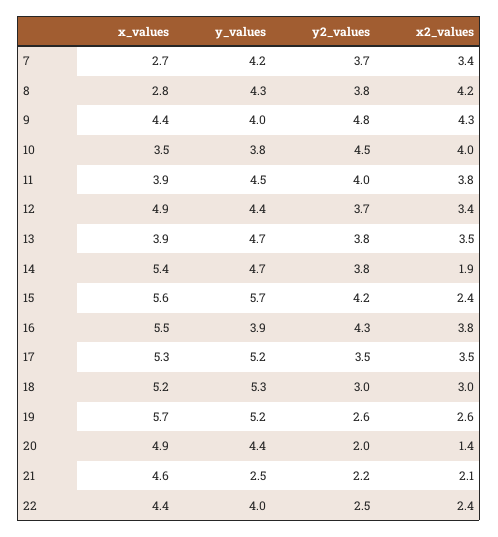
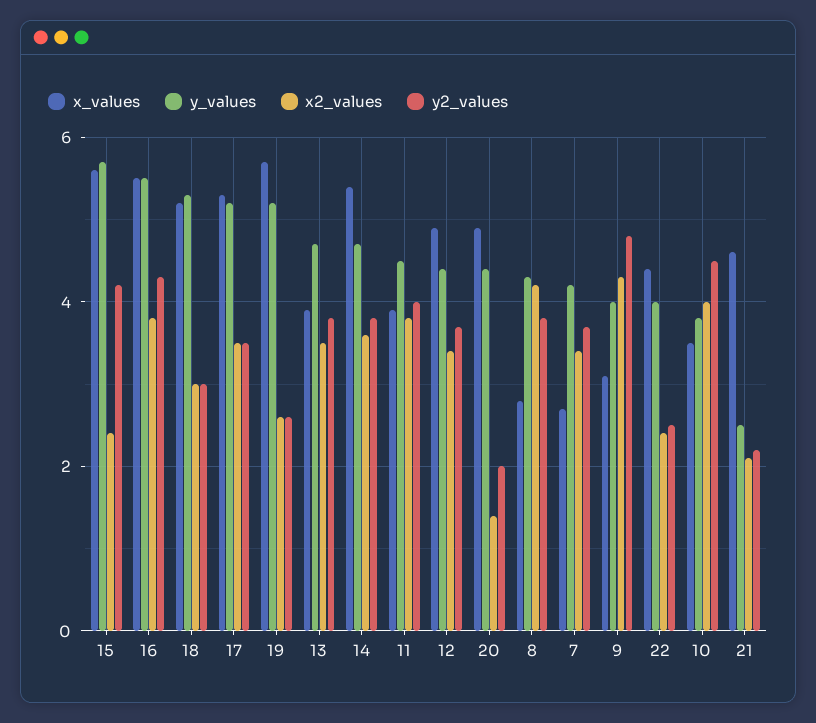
  {
    "x_values": {
      "7": 2.7,
      "8": 2.8,
-     "9": 4.4,
+     "9": 3,
      "10": 3.5,
      "11": 3.9,
      "12": 4.9,
      "13": 3.9,
      "14": 5.4,
      "15": 5.6,
      "16": 5.5,
      "17": 5.3,
      "18": 5.2,
      "19": 5.7,
      "20": 4.9,
      "21": 4.6,
      "22": 4.4
    },
    "y_values": {
      "7": 4.2,
      "8": 4.3,
      "9": 4,
      "10": 3.8,
      "11": 4.5,
      "12": 4.4,
      "13": 4.7,
      "14": 4.7,
      "15": 5.7,
-     "16": 3.9,
+     "16": 5.5,
      "17": 5.2,
      "18": 5.3,
      "19": 5.2,
      "20": 4.4,
      "21": 2.5,
      "22": 4
    },
    "y2_values": {
      "7": 3.7,
      "8": 3.8,
      "9": 4.8,
      "10": 4.5,
      "11": 4,
      "12": 3.7,
      "13": 3.8,
      "14": 3.8,
      "15": 4.2,
      "16": 4.3,
      "17": 3.5,
      "18": 3,
      "19": 2.6,
      "20": 2,
      "21": 2.2,
      "22": 2.5
    },
    "x2_values": {
      "7": 3.4,
      "8": 4.2,
      "9": 4.3,
      "10": 4,
      "11": 3.8,
      "12": 3.4,
      "13": 3.5,
-     "14": 1.9,
+     "14": 3.5,
      "15": 2.4,
      "16": 3.8,
      "17": 3.5,
      "18": 3,
      "19": 2.6,
      "20": 1.4,
      "21": 2.1,
      "22": 2.4
    }
  }

